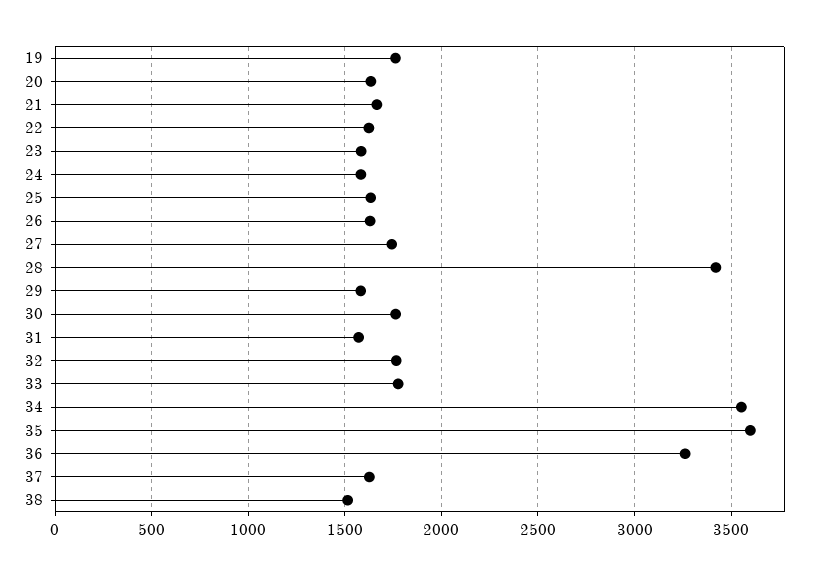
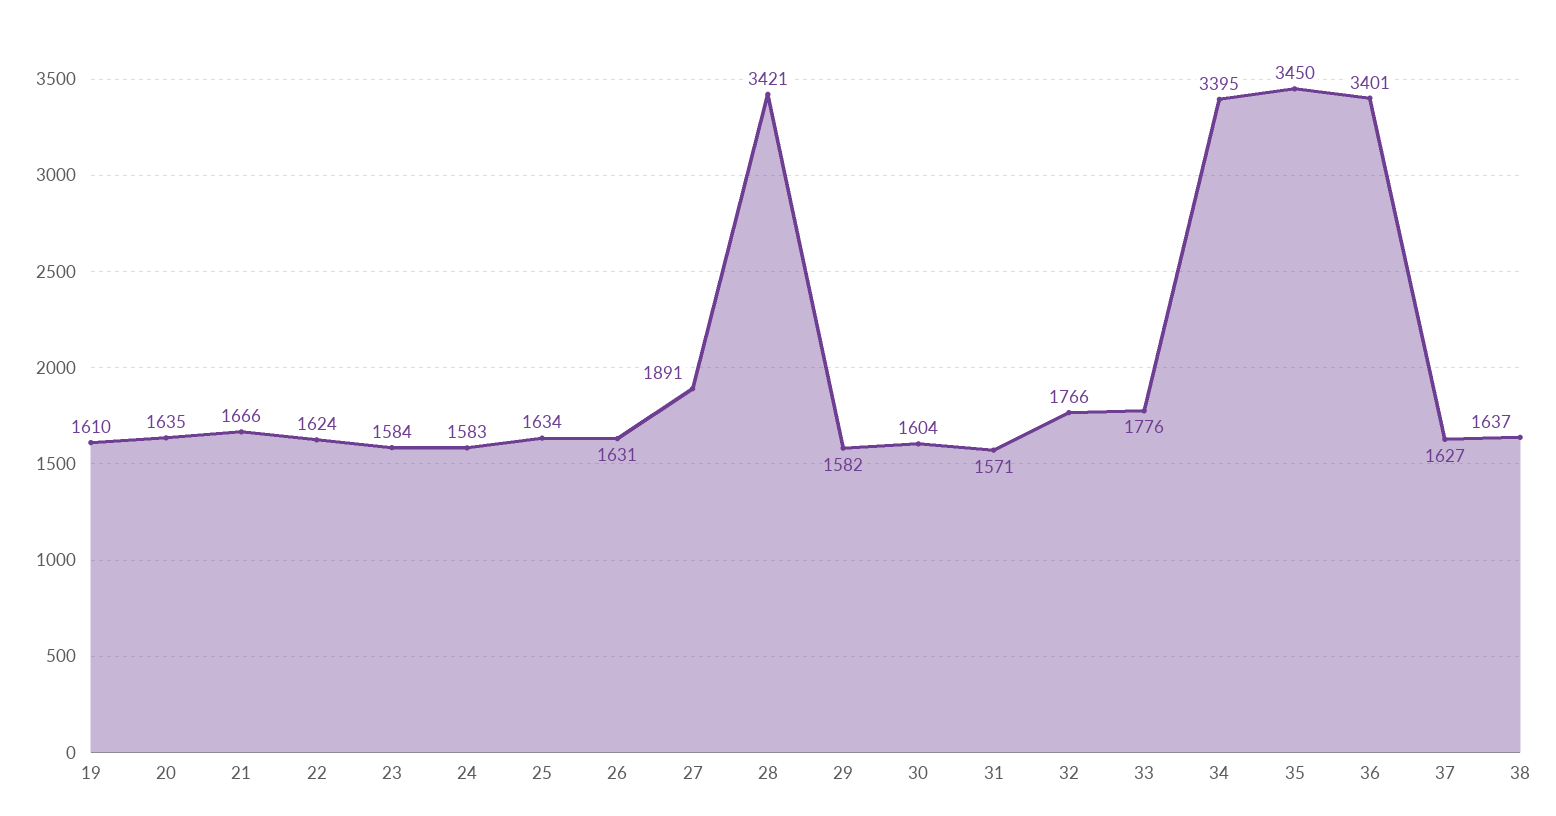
  {
-   "19": 1750,
+   "19": 1610,
    "20": 1635,
    "21": 1666,
    "22": 1624,
    "23": 1584,
    "24": 1583,
    "25": 1634,
    "26": 1631,
-   "27": 1750,
+   "27": 1891,
    "28": 3421,
    "29": 1582,
-   "30": 1750,
+   "30": 1604,
    "31": 1571,
    "32": 1766,
    "33": 1776,
-   "34": 3550,
+   "34": 3395,
-   "35": 3600,
+   "35": 3450,
-   "36": 3250,
+   "36": 3401,
    "37": 1627,
-   "38": 1500
+   "38": 1637
  }

